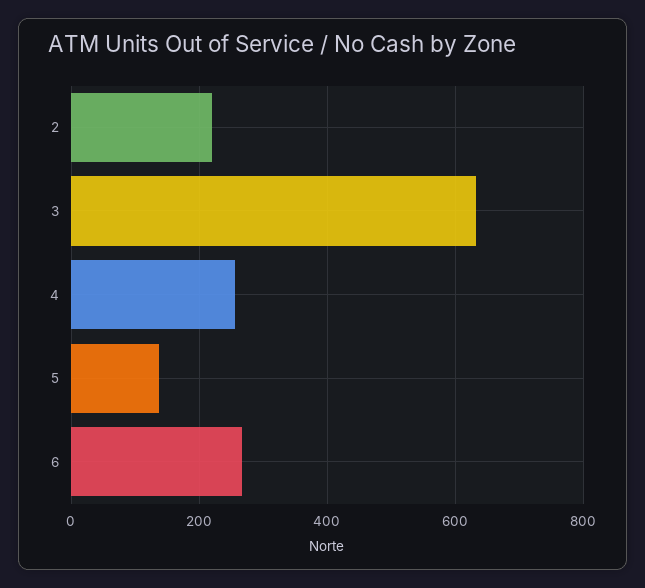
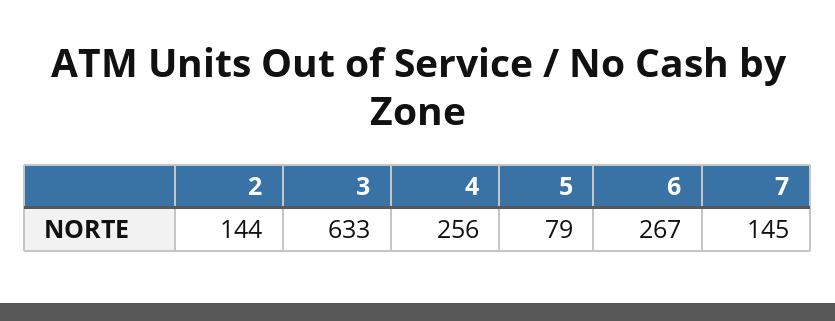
  {
-   "2": 220,
+   "2": 144,
    "3": 633,
    "4": 256,
-   "5": 140,
+   "5": 79,
-   "6": 267
+   "6": 267,
+   "7": 145
  }

